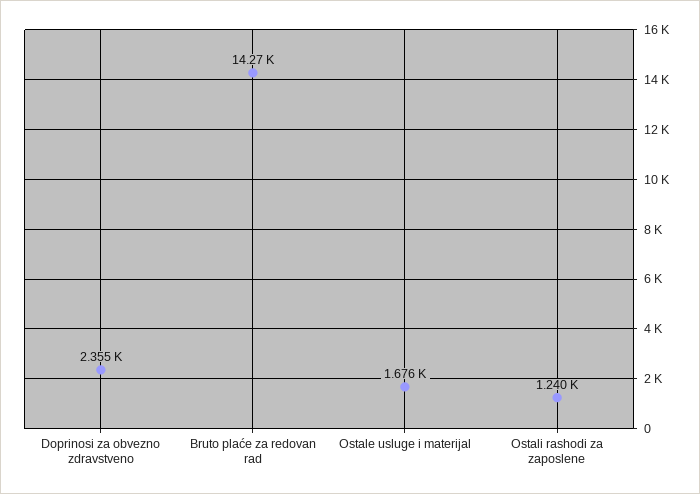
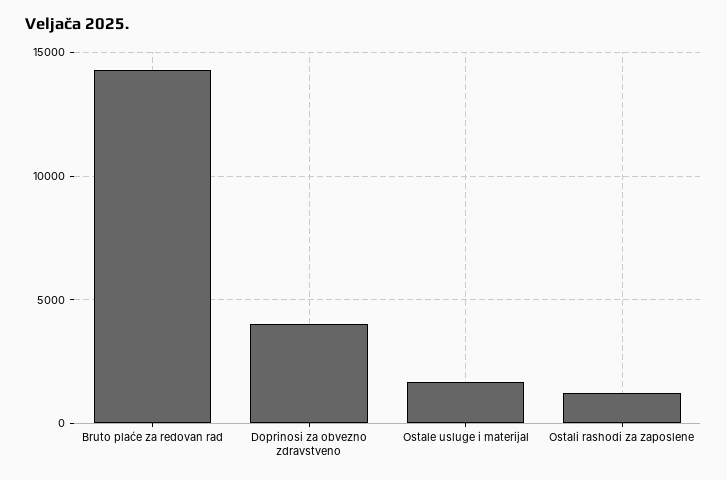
  {
-   "Doprinosi za obvezno zdravstveno": 2355,
+   "Doprinosi za obvezno zdravstveno": 4000,
    "Bruto plaće za redovan rad": 14270,
    "Ostale usluge i materijal": 1676,
    "Ostali rashodi za zaposlene": 1240
  }

